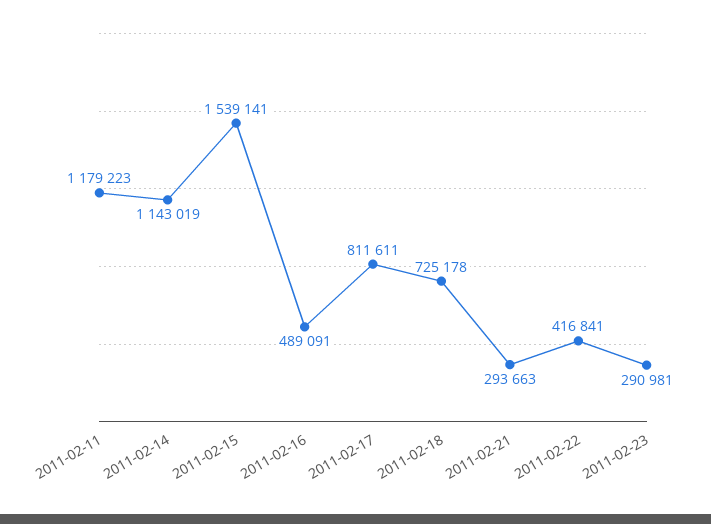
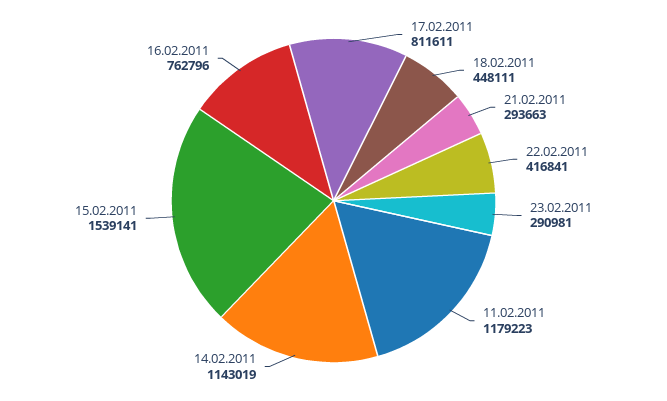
  {
    "2011-02-11": 1179223,
    "2011-02-14": 1143019,
    "2011-02-15": 1539141,
-   "2011-02-16": 489091,
+   "2011-02-16": 762796,
    "2011-02-17": 811611,
-   "2011-02-18": 725178,
+   "2011-02-18": 448111,
    "2011-02-21": 293663,
    "2011-02-22": 416841,
    "2011-02-23": 290981
  }

